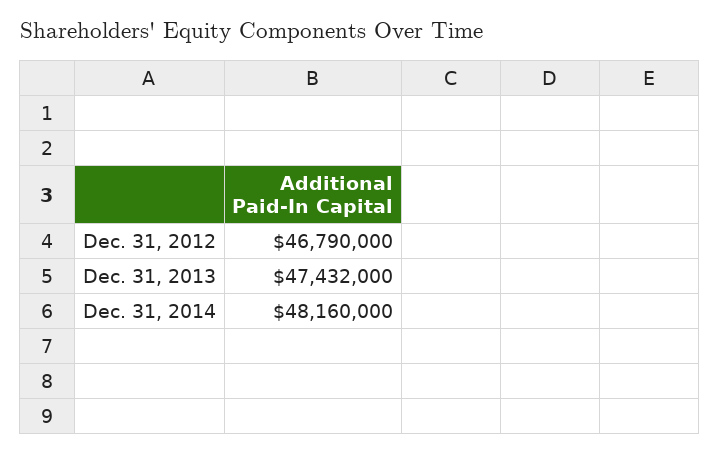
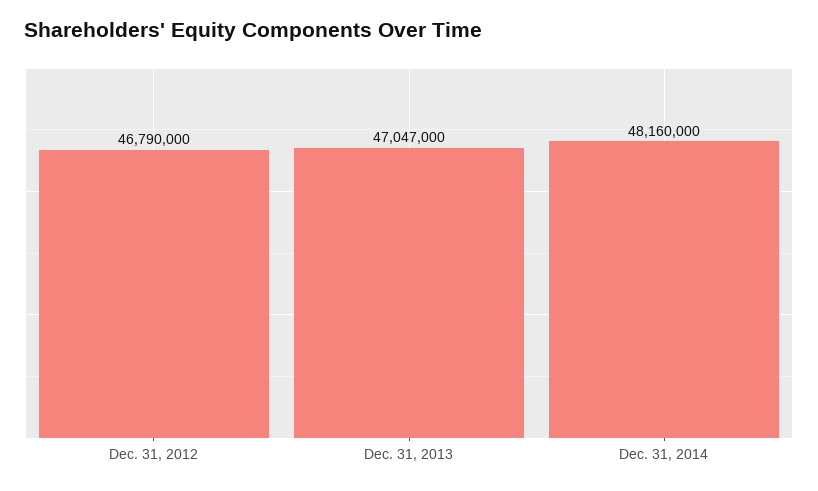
  {
    "Dec. 31, 2012": 46790000,
-   "Dec. 31, 2013": 47432000,
+   "Dec. 31, 2013": 47047000,
    "Dec. 31, 2014": 48160000
  }

